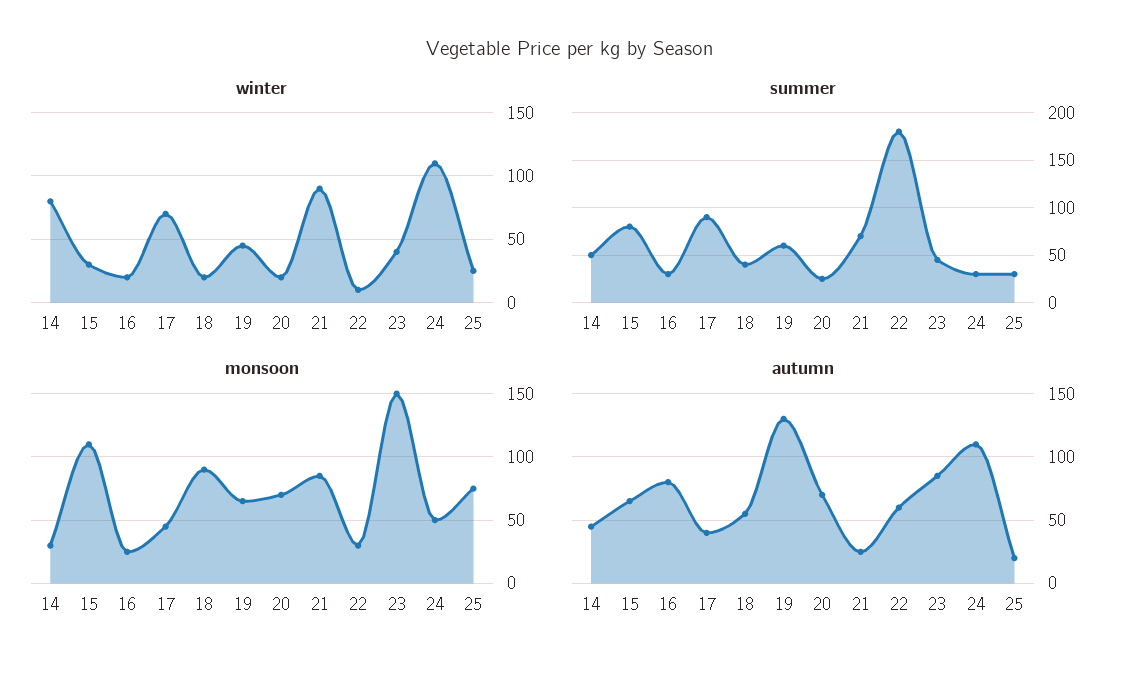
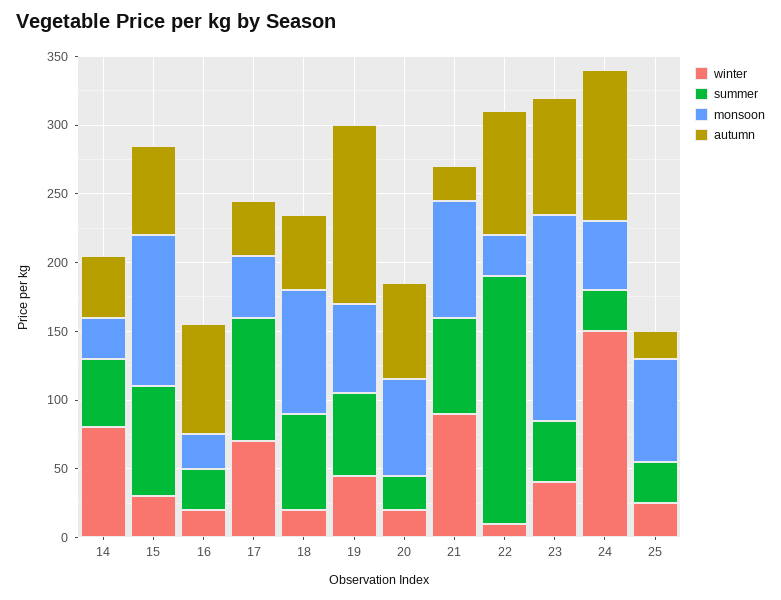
  {
    "winter": {
      "14": 80,
      "15": 30,
      "16": 20,
      "17": 70,
      "18": 20,
      "19": 45,
      "20": 20,
      "21": 90,
      "22": 10,
      "23": 40,
-     "24": 110,
+     "24": 150,
      "25": 25
    },
    "summer": {
      "14": 50,
      "15": 80,
      "16": 30,
      "17": 90,
-     "18": 40,
+     "18": 70,
      "19": 60,
      "20": 30,
      "21": 70,
      "22": 180,
      "23": 50,
      "24": 30,
      "25": 30
    },
    "monsoon": {
      "14": 30,
      "15": 110,
      "16": 25,
      "17": 45,
      "18": 90,
      "19": 65,
      "20": 70,
      "21": 85,
      "22": 30,
      "23": 150,
      "24": 50,
      "25": 75
    },
    "autumn": {
      "14": 45,
      "15": 65,
      "16": 80,
      "17": 40,
      "18": 55,
      "19": 130,
      "20": 70,
      "21": 25,
-     "22": 60,
+     "22": 90,
      "23": 85,
      "24": 110,
      "25": 20
    }
  }

